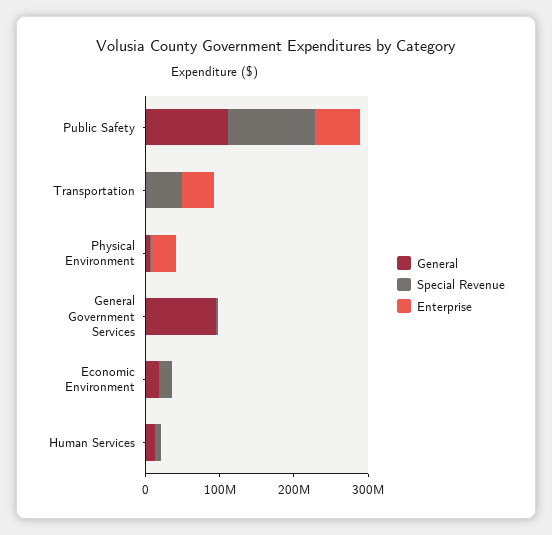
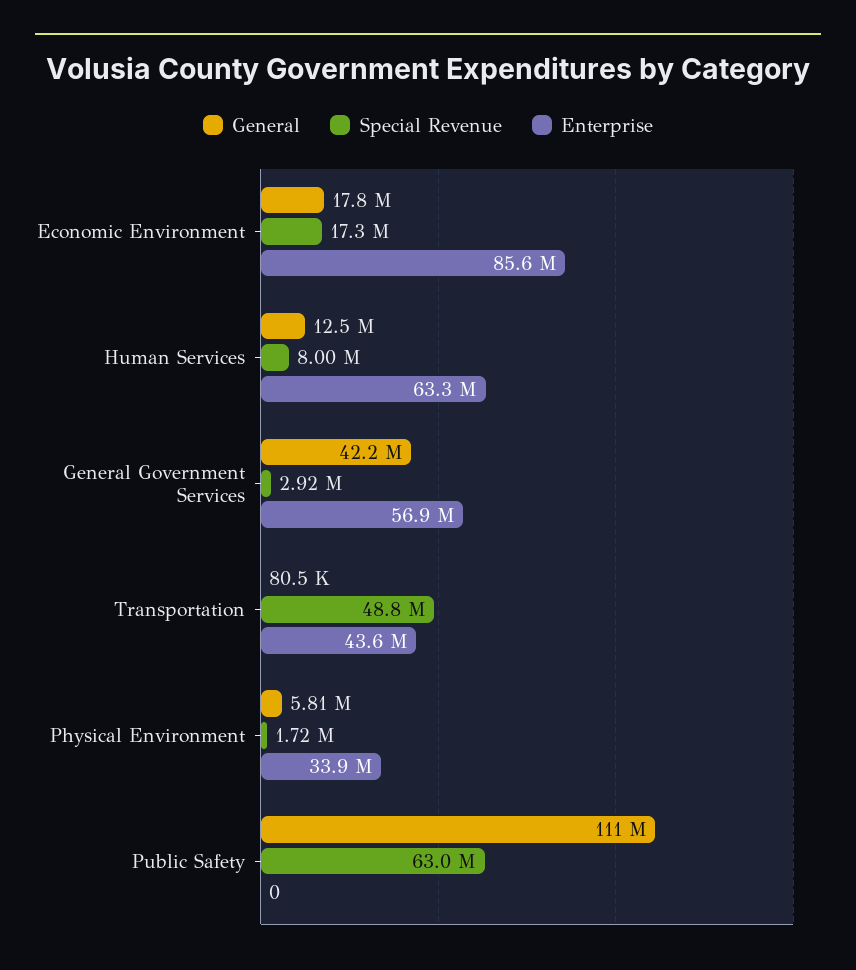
  {
    "General": {
      "Public Safety": 111000000,
      "Transportation": 80500,
      "Physical Environment": 5810000,
-     "General Government Services": 100000000,
+     "General Government Services": 42200000,
      "Economic Environment": 17800000,
      "Human Services": 12500000
    },
    "Special Revenue": {
-     "Public Safety": 120000000,
+     "Public Safety": 63000000,
      "Transportation": 48800000,
      "Physical Environment": 1720000,
      "General Government Services": 2920000,
      "Economic Environment": 17300000,
      "Human Services": 8000000
    },
    "Enterprise": {
-     "Public Safety": 60000000,
+     "Public Safety": 0,
      "Transportation": 43600000,
      "Physical Environment": 33900000,
-     "General Government Services": 0,
+     "General Government Services": 56900000,
-     "Economic Environment": 0,
+     "Economic Environment": 85600000,
-     "Human Services": 0
+     "Human Services": 63300000
    }
  }

